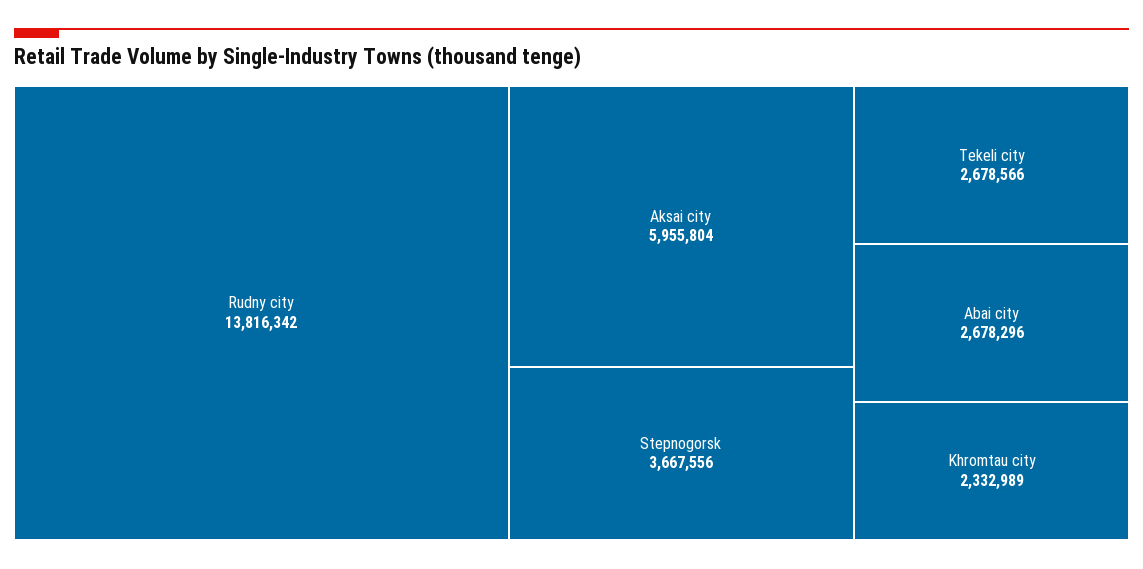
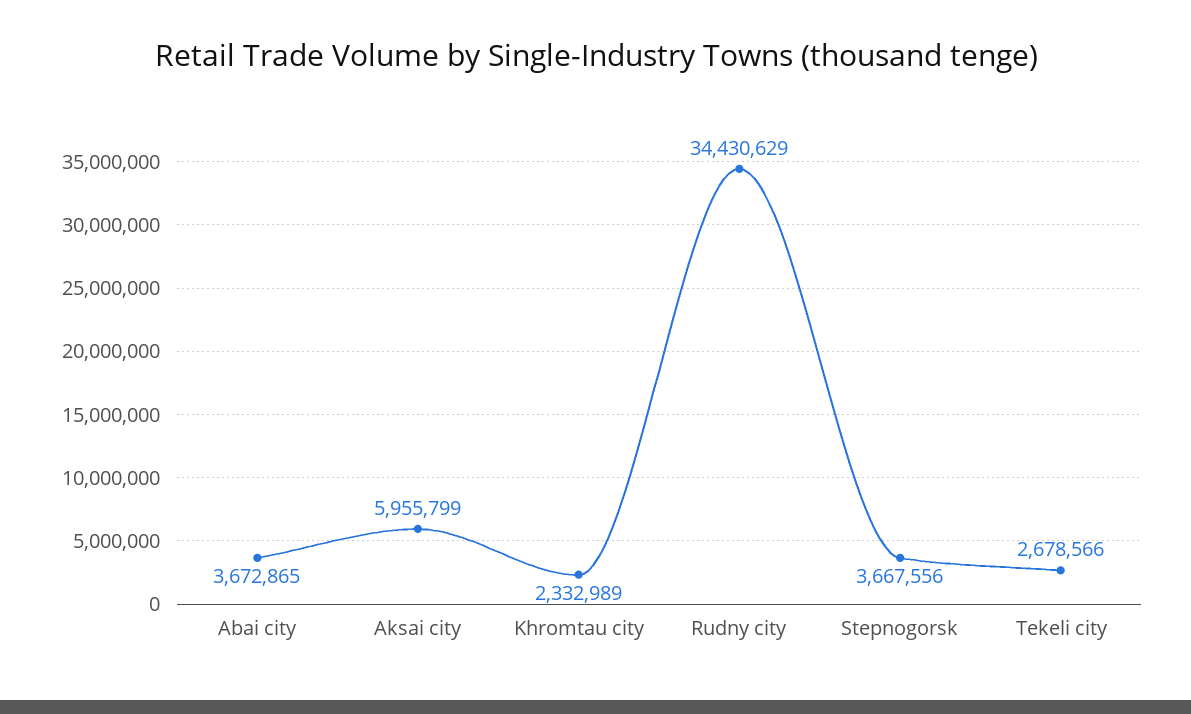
  {
-   "Rudny city": 13816342,
+   "Rudny city": 34430629,
-   "Aksai city": 5955804,
+   "Aksai city": 5955799,
    "Stepnogorsk": 3667556,
    "Tekeli city": 2678566,
-   "Abai city": 2678296,
+   "Abai city": 3672865,
    "Khromtau city": 2332989
  }

